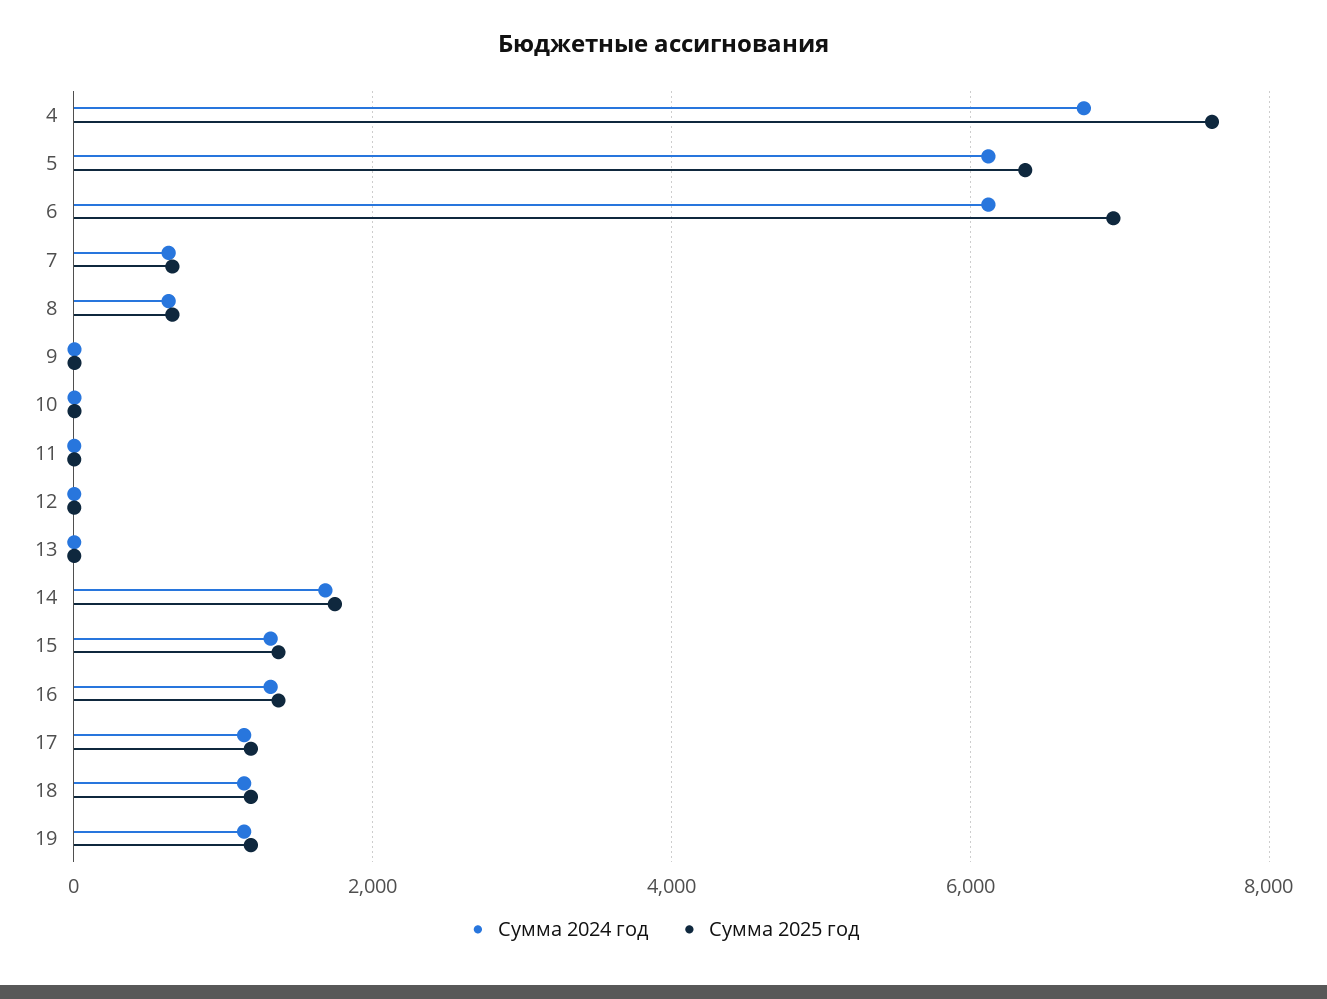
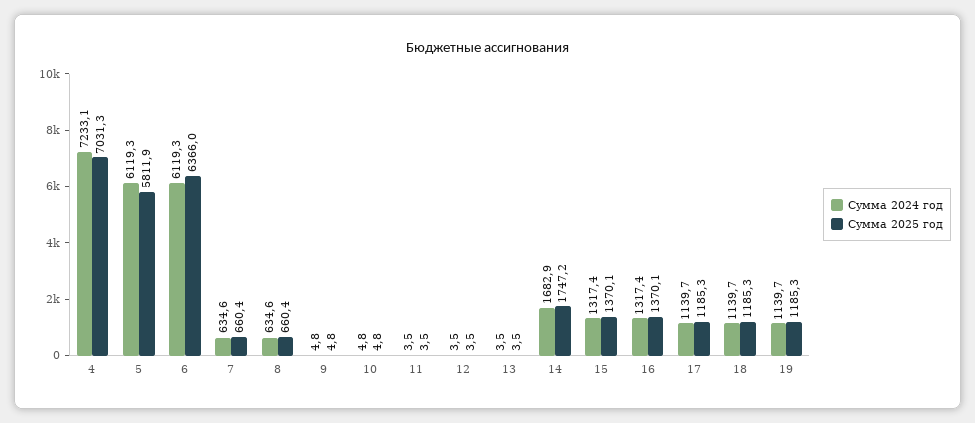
  {
    "Сумма 2024 год": {
-     "4": 6800,
+     "4": 7233.1,
      "5": 6119.3,
      "6": 6119.3,
      "7": 634.6,
      "8": 634.6,
      "9": 4.8,
      "10": 4.8,
      "11": 3.5,
      "12": 3.5,
      "13": 3.5,
      "14": 1682.9,
      "15": 1317.4,
      "16": 1317.4,
      "17": 1139.7,
      "18": 1139.7,
      "19": 1139.7
    },
    "Сумма 2025 год": {
-     "4": 7600,
+     "4": 7031.3,
-     "5": 6400,
+     "5": 5811.9,
-     "6": 7000,
+     "6": 6366,
      "7": 660.4,
      "8": 660.4,
      "9": 4.8,
      "10": 4.8,
      "11": 3.5,
      "12": 3.5,
      "13": 3.5,
      "14": 1747.2,
      "15": 1370.1,
      "16": 1370.1,
      "17": 1185.3,
      "18": 1185.3,
      "19": 1185.3
    }
  }

